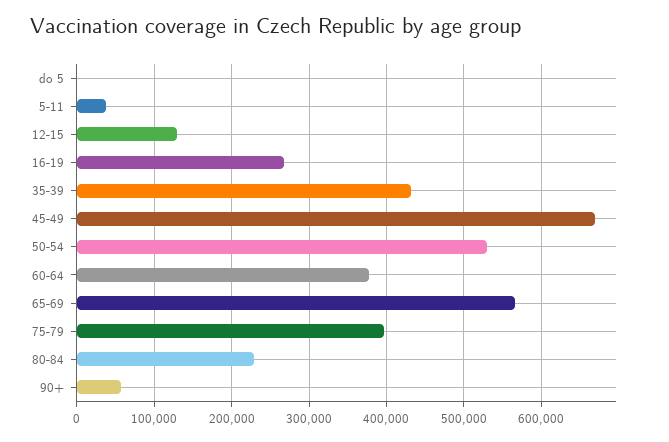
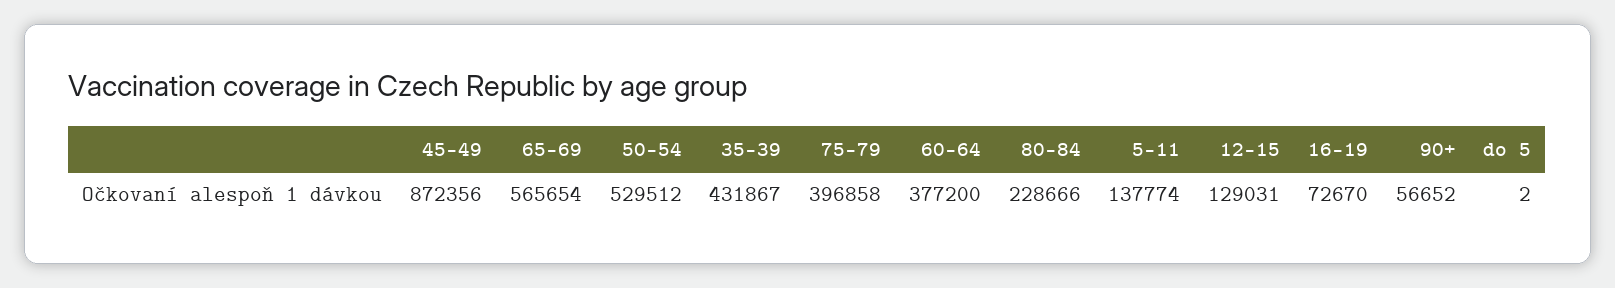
  {
    "do 5": 2,
-   "5-11": 40000,
+   "5-11": 137774,
    "12-15": 129031,
-   "16-19": 270000,
+   "16-19": 72670,
    "35-39": 431867,
-   "45-49": 670000,
+   "45-49": 872356,
    "50-54": 529512,
    "60-64": 377200,
    "65-69": 565654,
    "75-79": 396858,
    "80-84": 228666,
    "90+": 56652
  }

